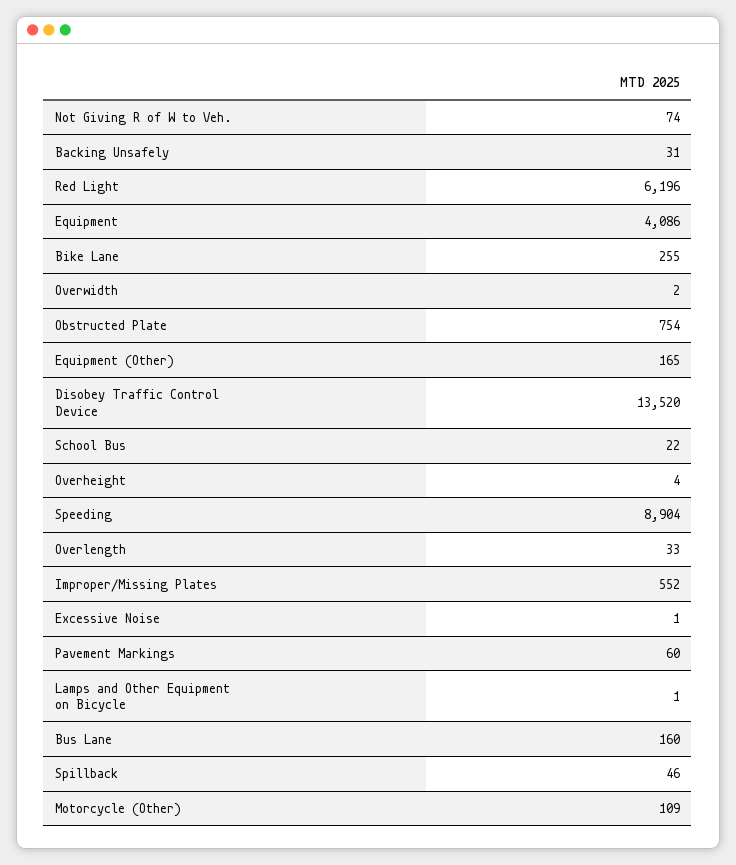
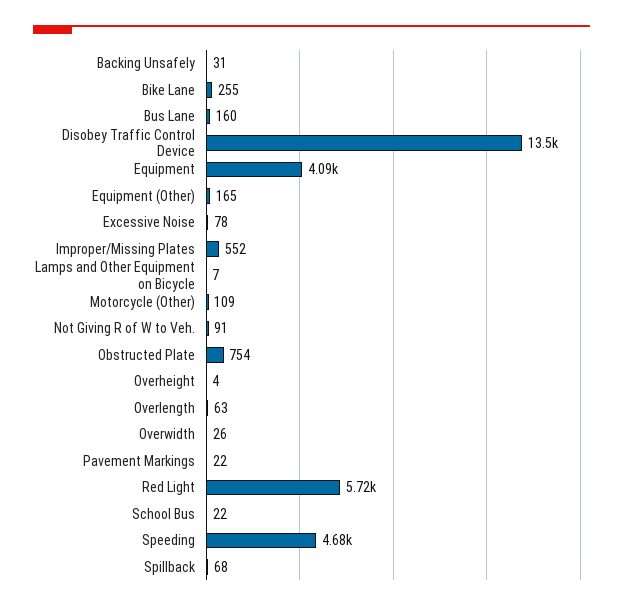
  {
-   "Not Giving R of W to Veh.": 74,
+   "Not Giving R of W to Veh.": 91,
    "Backing Unsafely": 31,
-   "Red Light": 6196,
+   "Red Light": 5720,
    "Equipment": 4086,
    "Bike Lane": 255,
-   "Overwidth": 2,
+   "Overwidth": 26,
    "Obstructed Plate": 754,
    "Equipment (Other)": 165,
    "Disobey Traffic Control Device": 13520,
    "School Bus": 22,
    "Overheight": 4,
-   "Speeding": 8904,
+   "Speeding": 4680,
-   "Overlength": 33,
+   "Overlength": 63,
    "Improper/Missing Plates": 552,
-   "Excessive Noise": 1,
+   "Excessive Noise": 78,
-   "Pavement Markings": 60,
+   "Pavement Markings": 22,
-   "Lamps and Other Equipment on Bicycle": 1,
+   "Lamps and Other Equipment on Bicycle": 7,
    "Bus Lane": 160,
-   "Spillback": 46,
+   "Spillback": 68,
    "Motorcycle (Other)": 109
  }

